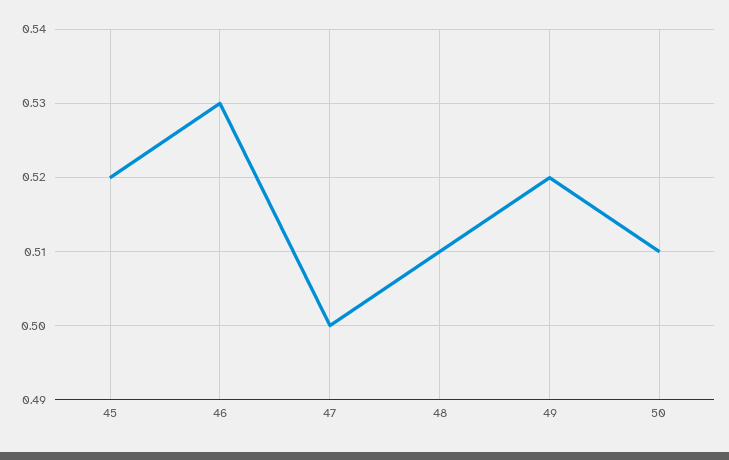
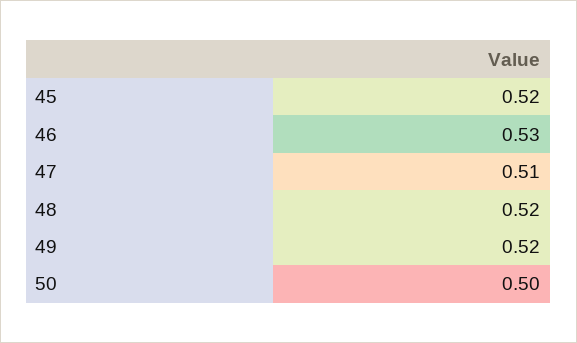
  {
    "45": 0.52,
    "46": 0.53,
-   "47": 0.5,
+   "47": 0.51,
-   "48": 0.51,
+   "48": 0.52,
    "49": 0.52,
-   "50": 0.51
+   "50": 0.5
  }

